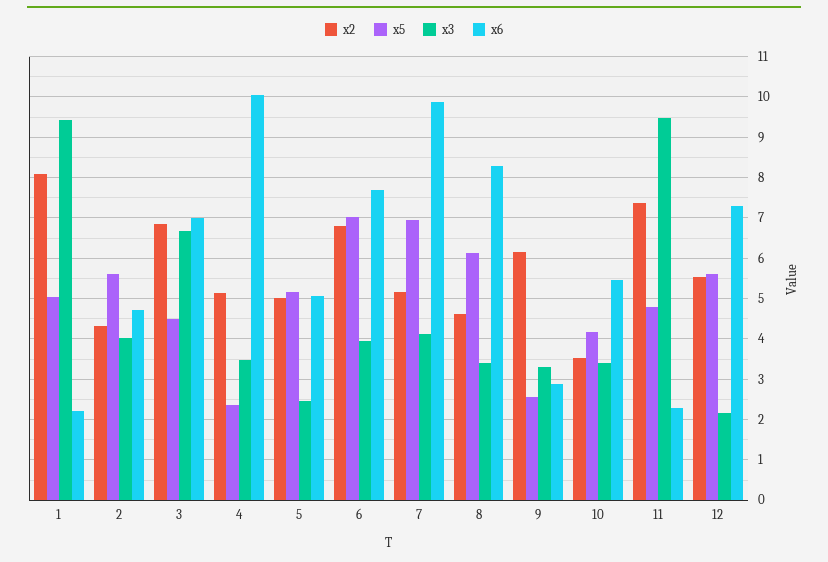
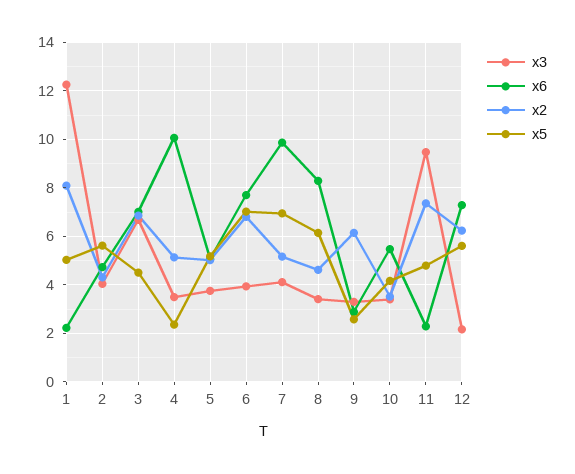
  {
    "x2": {
      "1": 8,
      "2": 4.4,
      "3": 6.8,
      "4": 5.2,
      "5": 5,
      "6": 6.8,
      "7": 5.2,
      "8": 4.6,
      "9": 6.2,
      "10": 3.6,
      "11": 7.4,
-     "12": 5.6
+     "12": 6.25
    },
    "x5": {
      "1": 5,
      "2": 5.6,
      "3": 4.6,
      "4": 2.4,
      "5": 5.2,
      "6": 7,
      "7": 7,
      "8": 6.2,
      "9": 2.6,
      "10": 4.2,
      "11": 4.8,
      "12": 5.6
    },
    "x3": {
-     "1": 9.4,
+     "1": 12.25,
      "2": 4,
      "3": 6.6,
      "4": 3.4,
-     "5": 2.4,
+     "5": 3.75,
      "6": 4,
      "7": 4.2,
      "8": 3.4,
      "9": 3.2,
      "10": 3.4,
      "11": 9.4,
      "12": 2.2
    },
    "x6": {
      "1": 2.2,
      "2": 4.8,
      "3": 7,
      "4": 10,
      "5": 5,
      "6": 7.8,
      "7": 9.8,
      "8": 8.2,
      "9": 2.8,
      "10": 5.4,
      "11": 2.2,
      "12": 7.2
    }
  }

